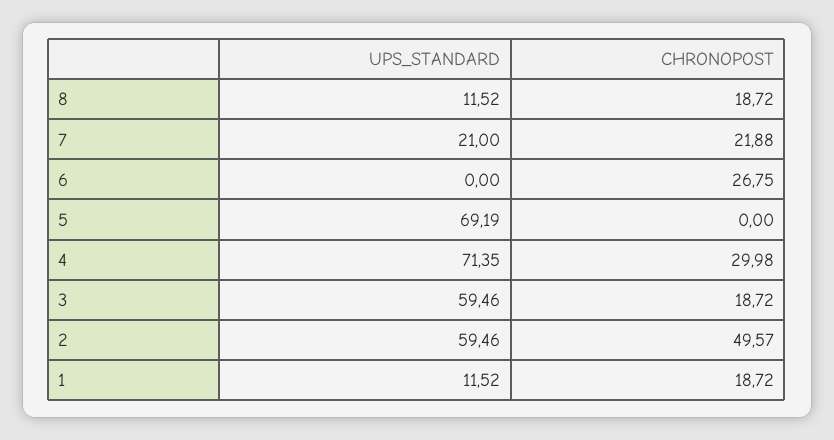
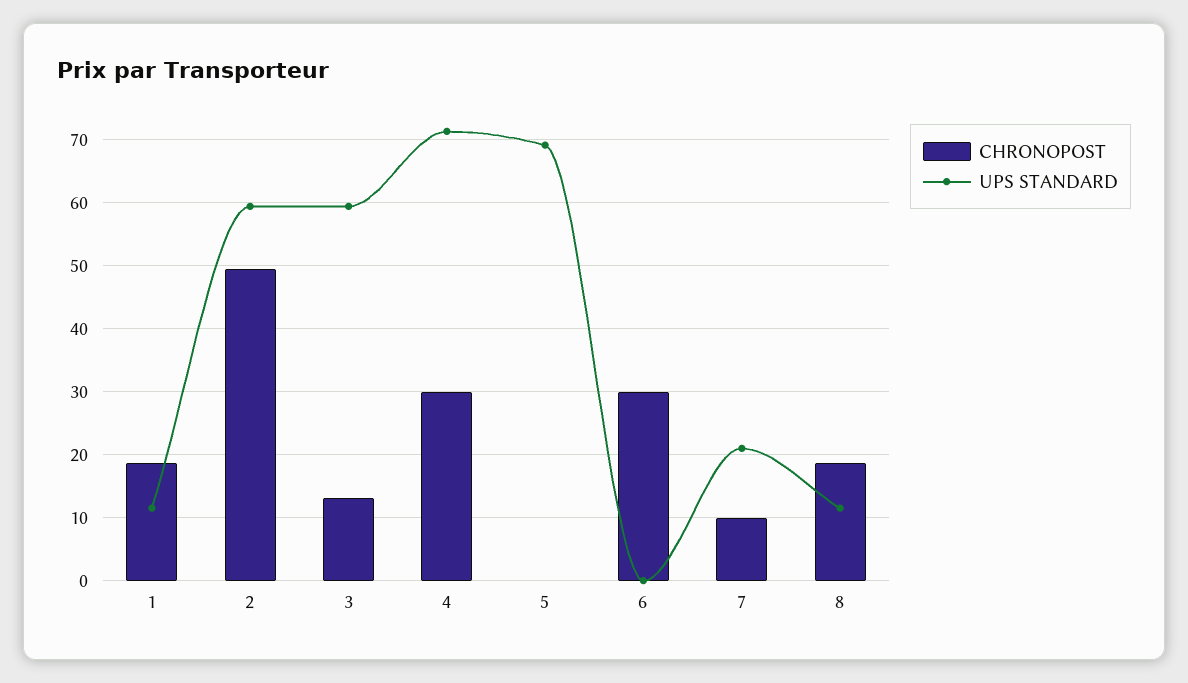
  {
    "UPS_STANDARD": {
      "8": 11.52,
      "7": 21,
      "6": 0,
      "5": 69.19,
      "4": 71.35,
      "3": 59.46,
      "2": 59.46,
      "1": 11.52
    },
    "CHRONOPOST": {
      "8": 18.72,
-     "7": 21.88,
+     "7": 10,
-     "6": 26.75,
+     "6": 30,
      "5": 0,
      "4": 29.98,
-     "3": 18.72,
+     "3": 13,
      "2": 49.57,
      "1": 18.72
    }
  }

